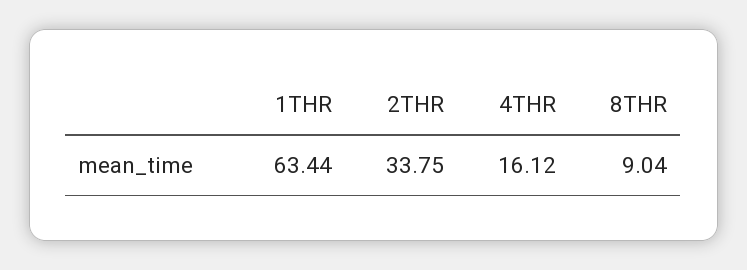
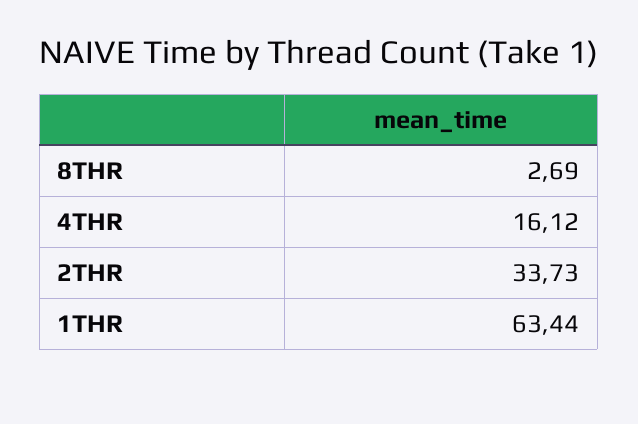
  {
    "1THR": 63.44,
-   "2THR": 33.75,
+   "2THR": 33.73,
    "4THR": 16.12,
-   "8THR": 9.04
+   "8THR": 2.69
  }

